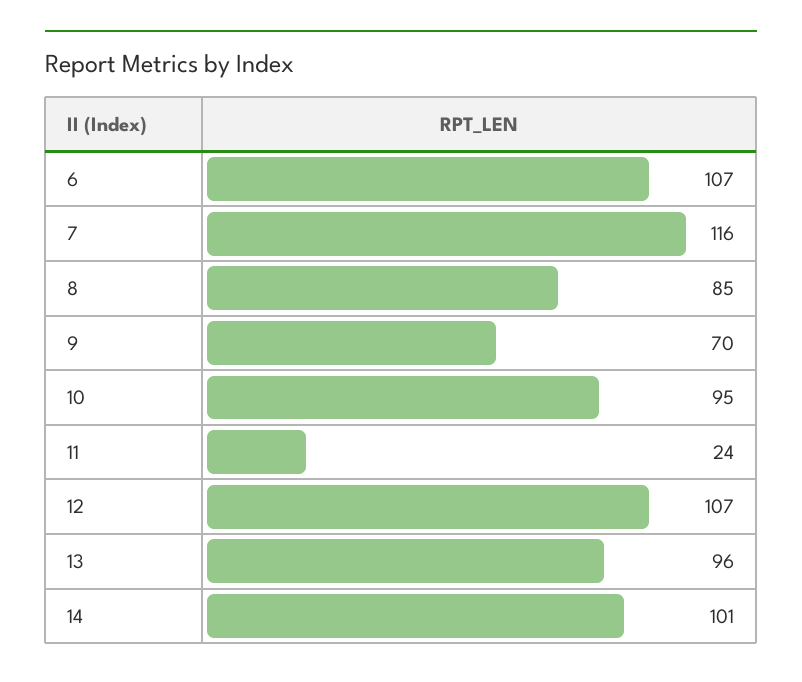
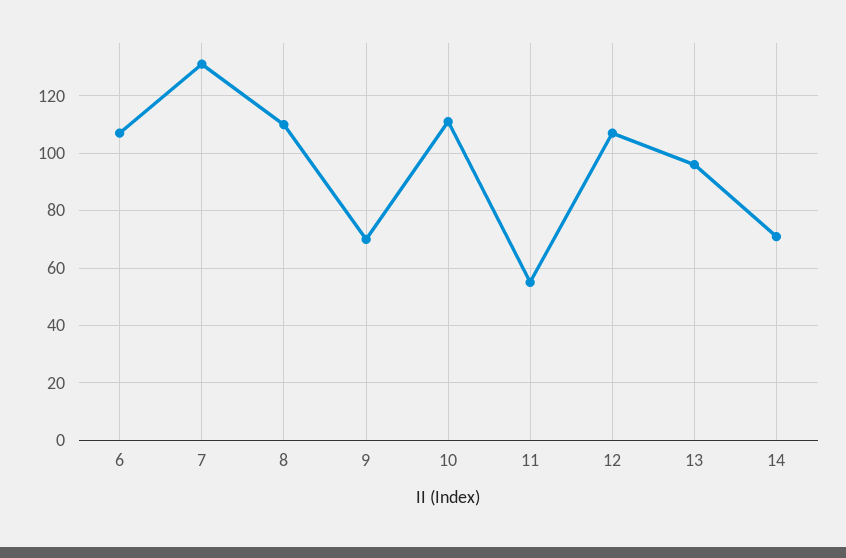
  {
    "6": 107,
-   "7": 116,
+   "7": 130,
-   "8": 85,
+   "8": 110,
    "9": 70,
-   "10": 95,
+   "10": 110,
-   "11": 24,
+   "11": 55,
    "12": 107,
    "13": 96,
-   "14": 101
+   "14": 70
  }

